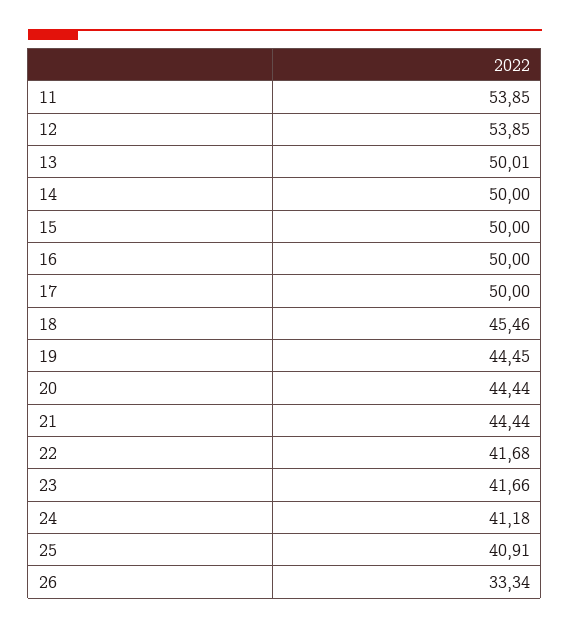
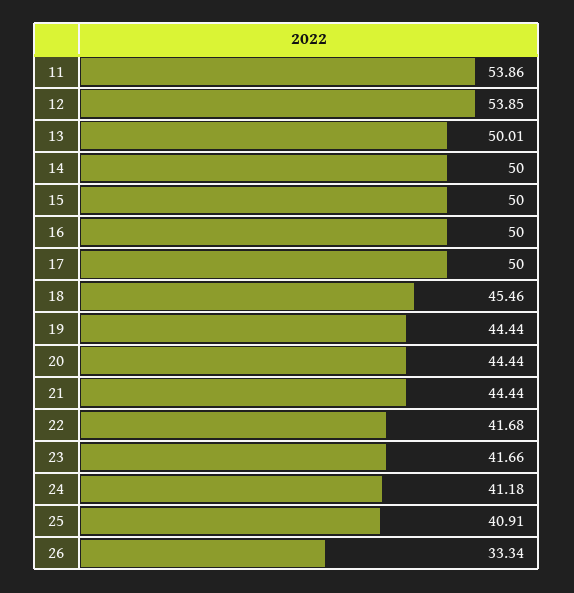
  {
-   "11": 53.85,
+   "11": 53.86,
    "12": 53.85,
    "13": 50.01,
    "14": 50,
    "15": 50,
    "16": 50,
    "17": 50,
    "18": 45.46,
-   "19": 44.45,
+   "19": 44.44,
    "20": 44.44,
    "21": 44.44,
    "22": 41.68,
    "23": 41.66,
    "24": 41.18,
    "25": 40.91,
    "26": 33.34
  }

